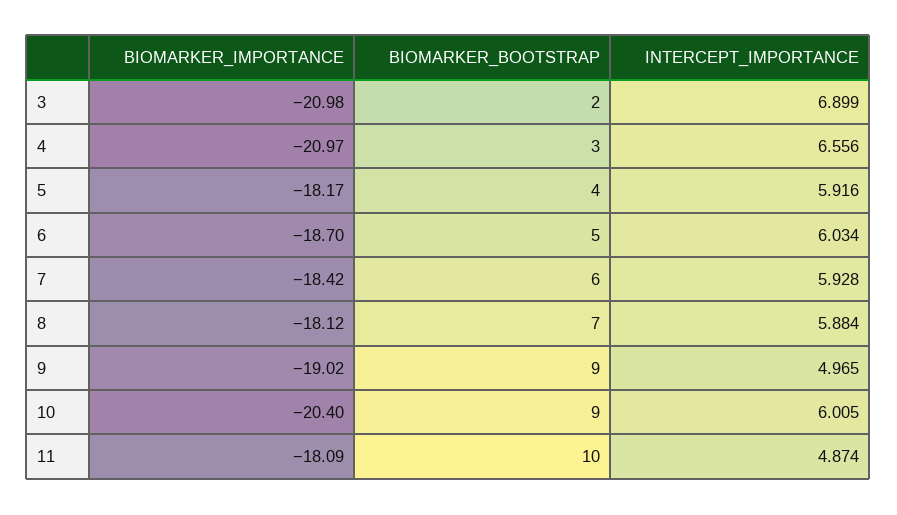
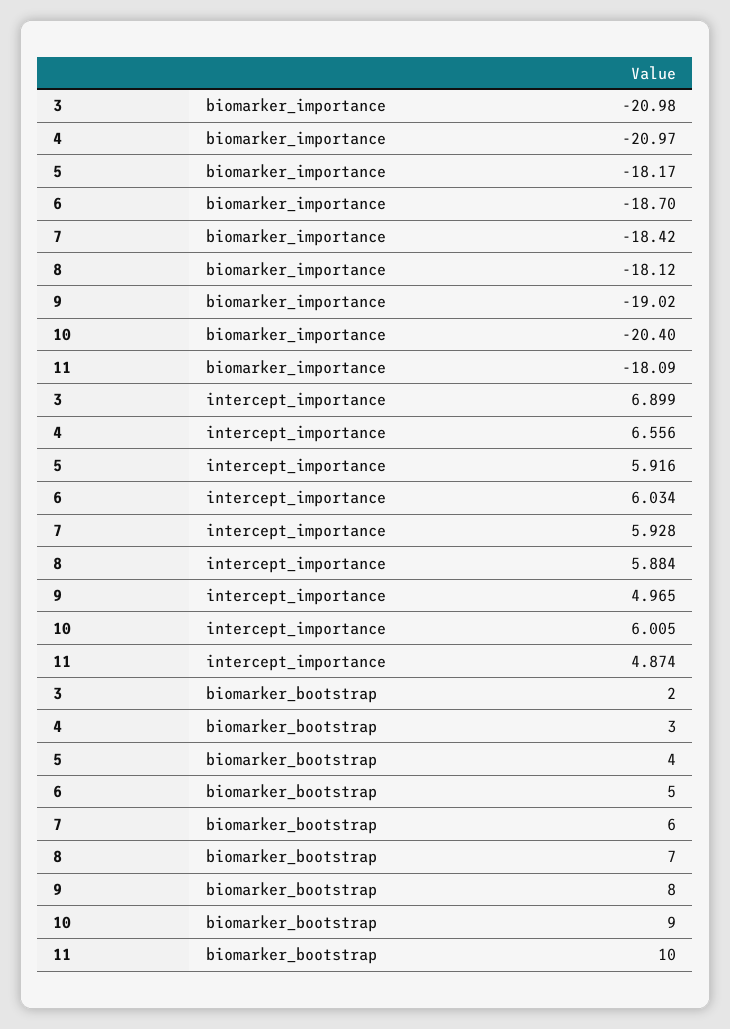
  {
    "BIOMARKER_IMPORTANCE": {
      "3": -20.98,
      "4": -20.97,
      "5": -18.17,
      "6": -18.7,
      "7": -18.42,
      "8": -18.12,
      "9": -19.02,
      "10": -20.4,
      "11": -18.09
    },
    "BIOMARKER_BOOTSTRAP": {
      "3": 2,
      "4": 3,
      "5": 4,
      "6": 5,
      "7": 6,
      "8": 7,
-     "9": 9,
+     "9": 8,
      "10": 9,
      "11": 10
    },
    "INTERCEPT_IMPORTANCE": {
      "3": 6.899,
      "4": 6.556,
      "5": 5.916,
      "6": 6.034,
      "7": 5.928,
      "8": 5.884,
      "9": 4.965,
      "10": 6.005,
      "11": 4.874
    }
  }

